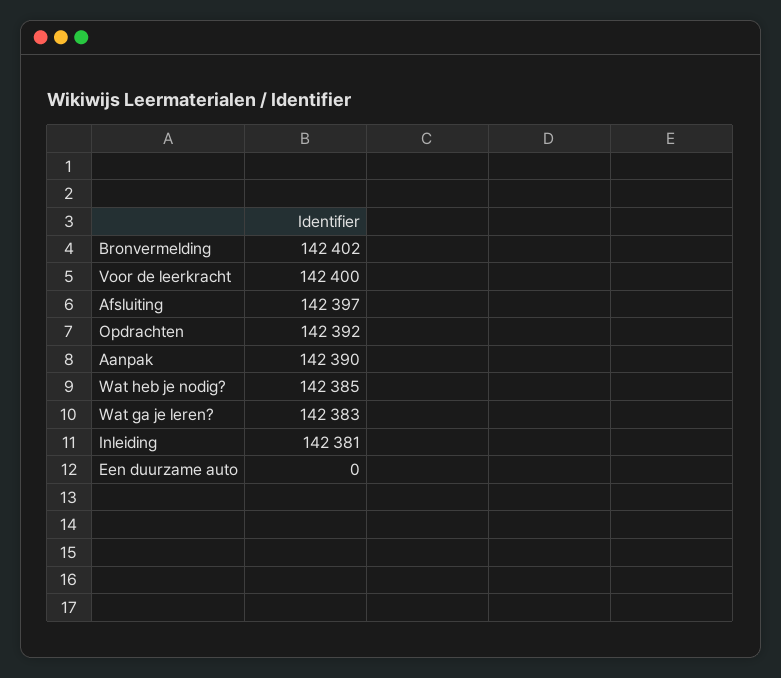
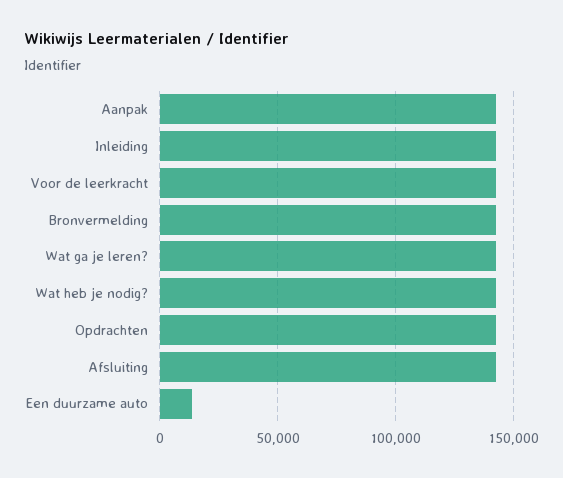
  {
    "Bronvermelding": 142402,
    "Voor de leerkracht": 142400,
    "Afsluiting": 142397,
    "Opdrachten": 142392,
    "Aanpak": 142390,
    "Wat heb je nodig?": 142385,
    "Wat ga je leren?": 142383,
    "Inleiding": 142381,
-   "Een duurzame auto": 0
+   "Een duurzame auto": 15000
  }

